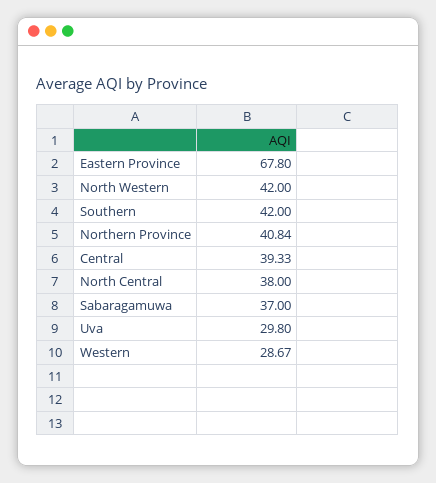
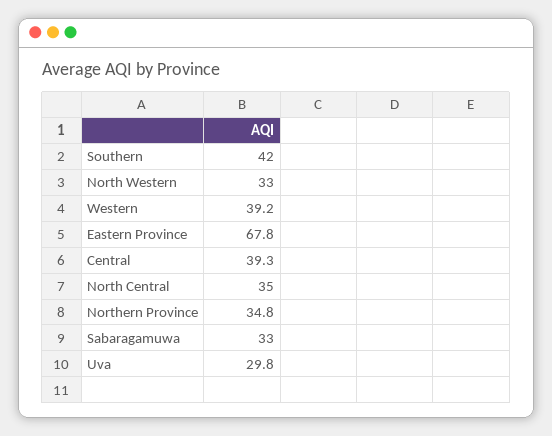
  {
    "Eastern Province": 67.8,
-   "North Western": 42,
+   "North Western": 33,
    "Southern": 42,
-   "Northern Province": 40.84,
+   "Northern Province": 34.8,
    "Central": 39.33,
-   "North Central": 38,
+   "North Central": 35,
-   "Sabaragamuwa": 37,
+   "Sabaragamuwa": 33,
    "Uva": 29.8,
-   "Western": 28.67
+   "Western": 39.2
  }

